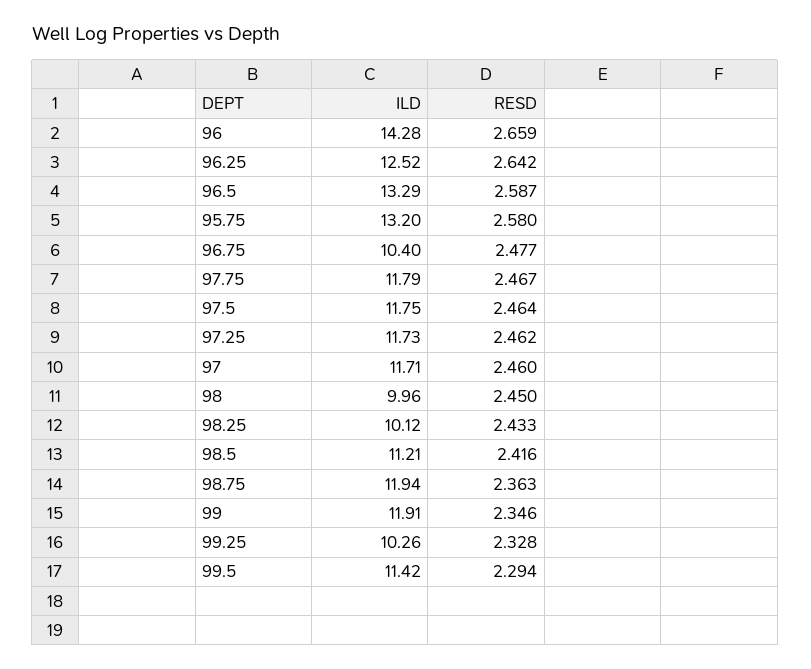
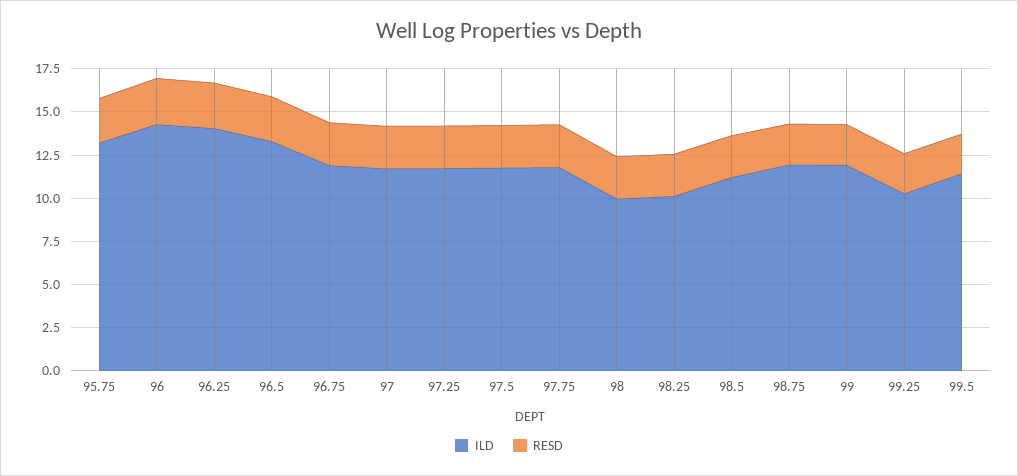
  {
    "ILD": {
      "96": 14.28,
-     "96.25": 12.52,
+     "96.25": 14,
      "96.5": 13.29,
      "95.75": 13.2,
-     "96.75": 10.4,
+     "96.75": 12,
      "97.75": 11.79,
      "97.5": 11.75,
      "97.25": 11.73,
      "97": 11.71,
      "98": 9.96,
      "98.25": 10.12,
      "98.5": 11.21,
      "98.75": 11.94,
      "99": 11.91,
      "99.25": 10.26,
      "99.5": 11.42
    },
    "RESD": {
      "96": 2.659,
      "96.25": 2.642,
      "96.5": 2.587,
      "95.75": 2.58,
      "96.75": 2.477,
      "97.75": 2.467,
      "97.5": 2.464,
      "97.25": 2.462,
      "97": 2.46,
      "98": 2.45,
      "98.25": 2.433,
      "98.5": 2.416,
      "98.75": 2.363,
      "99": 2.346,
      "99.25": 2.328,
      "99.5": 2.294
    }
  }

